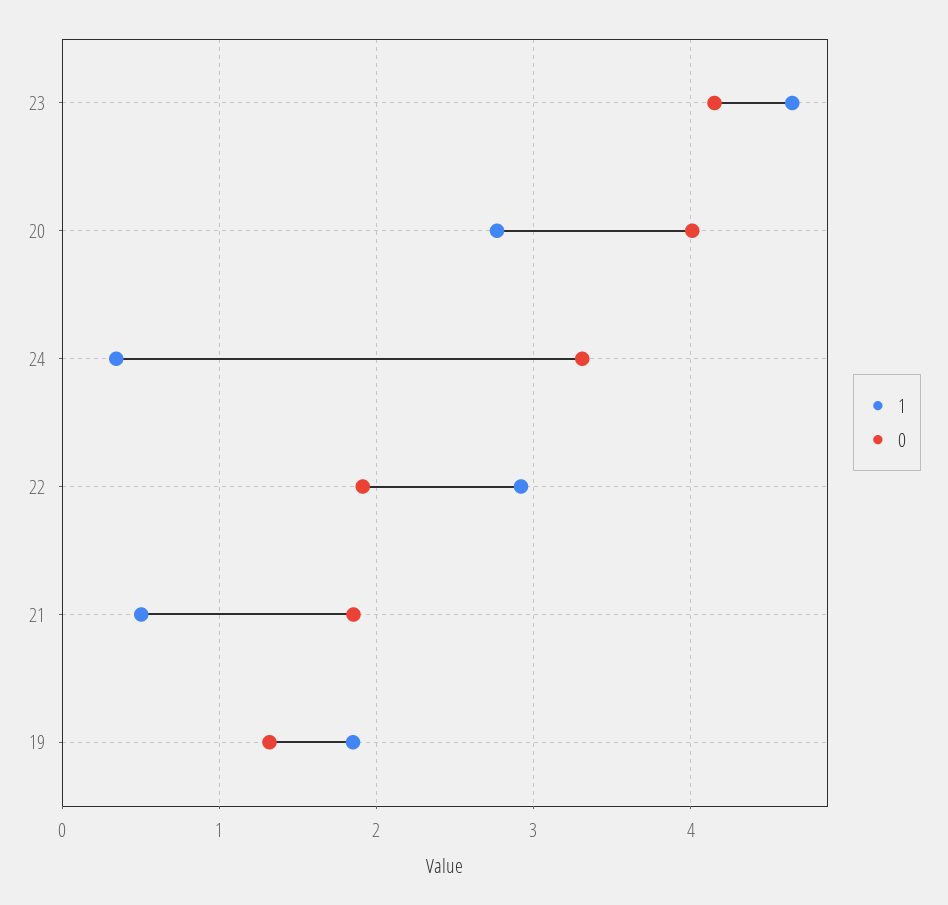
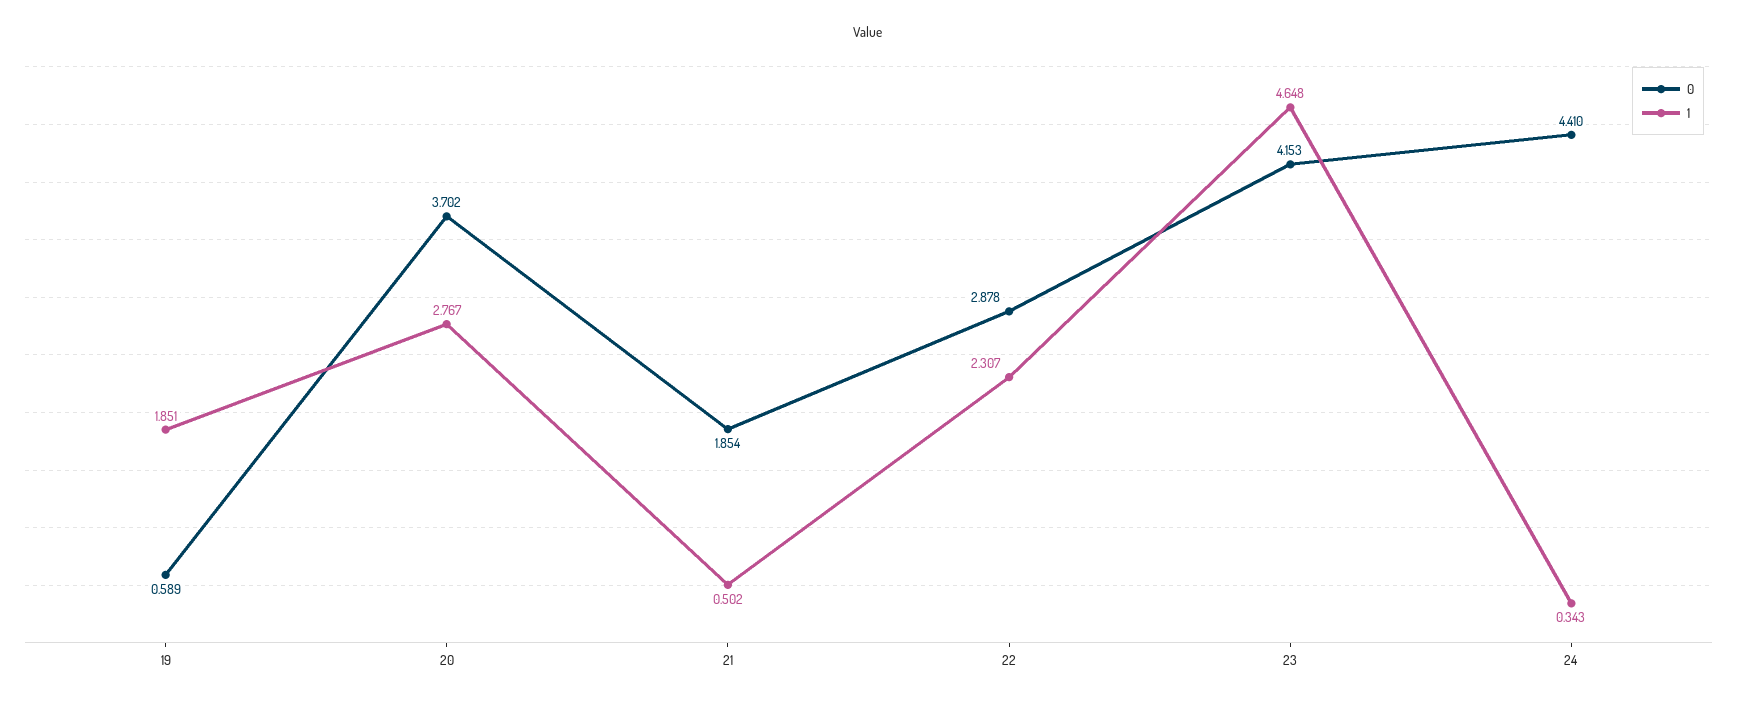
  {
    "1": {
      "23": 4.648,
      "20": 2.767,
      "24": 0.343,
-     "22": 2.9,
+     "22": 2.307,
      "21": 0.502,
      "19": 1.851
    },
    "0": {
      "23": 4.153,
-     "20": 4,
+     "20": 3.702,
-     "24": 3.3,
+     "24": 4.41,
-     "22": 1.9,
+     "22": 2.878,
      "21": 1.854,
-     "19": 1.3
+     "19": 0.589
    }
  }

